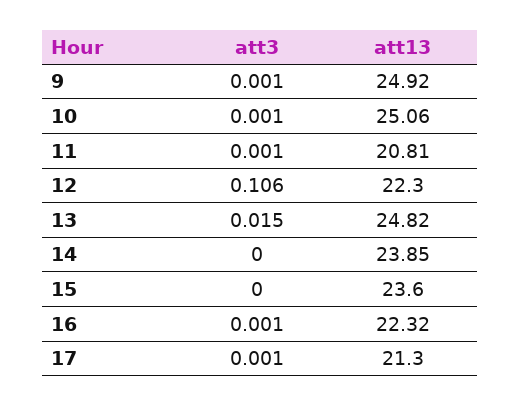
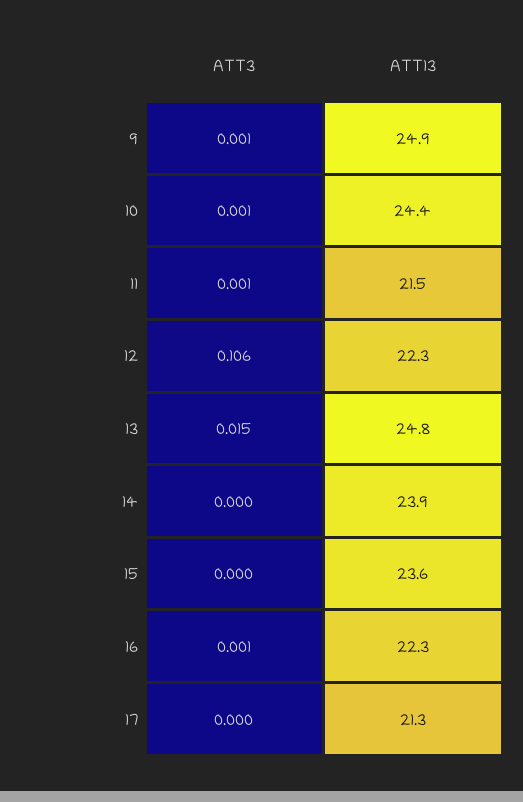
  {
    "att3": {
      "9": 0.001,
      "10": 0.001,
      "11": 0.001,
      "12": 0.106,
      "13": 0.015,
      "14": 0,
      "15": 0,
      "16": 0.001,
-     "17": 0.001
+     "17": 0
    },
    "att13": {
      "9": 24.92,
-     "10": 25.06,
+     "10": 24.4,
-     "11": 20.81,
+     "11": 21.5,
      "12": 22.3,
      "13": 24.82,
      "14": 23.85,
      "15": 23.6,
      "16": 22.32,
      "17": 21.3
    }
  }

